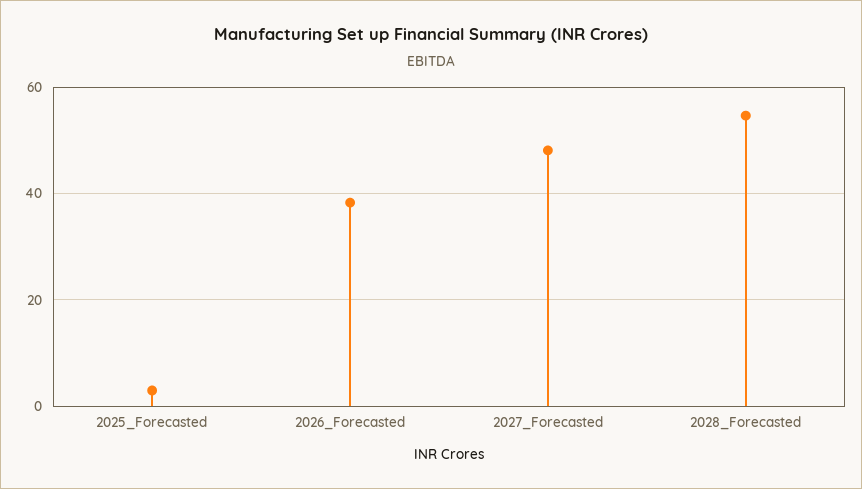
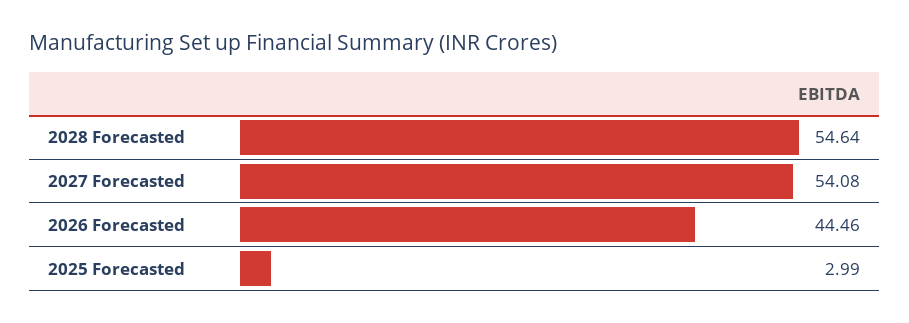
  {
    "2025_Forecasted": 2.99,
-   "2026_Forecasted": 38,
+   "2026_Forecasted": 44.46,
-   "2027_Forecasted": 48,
+   "2027_Forecasted": 54.08,
    "2028_Forecasted": 54.64
  }

